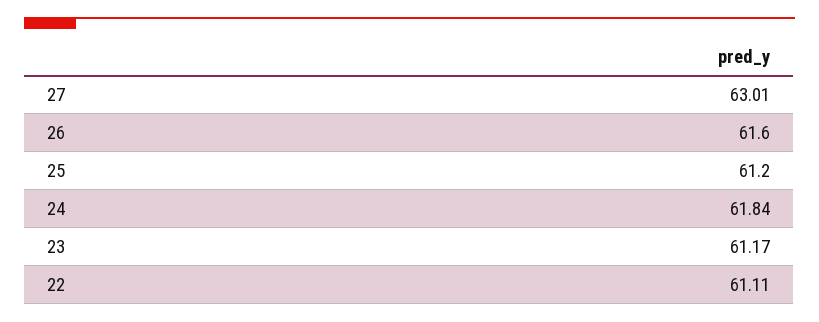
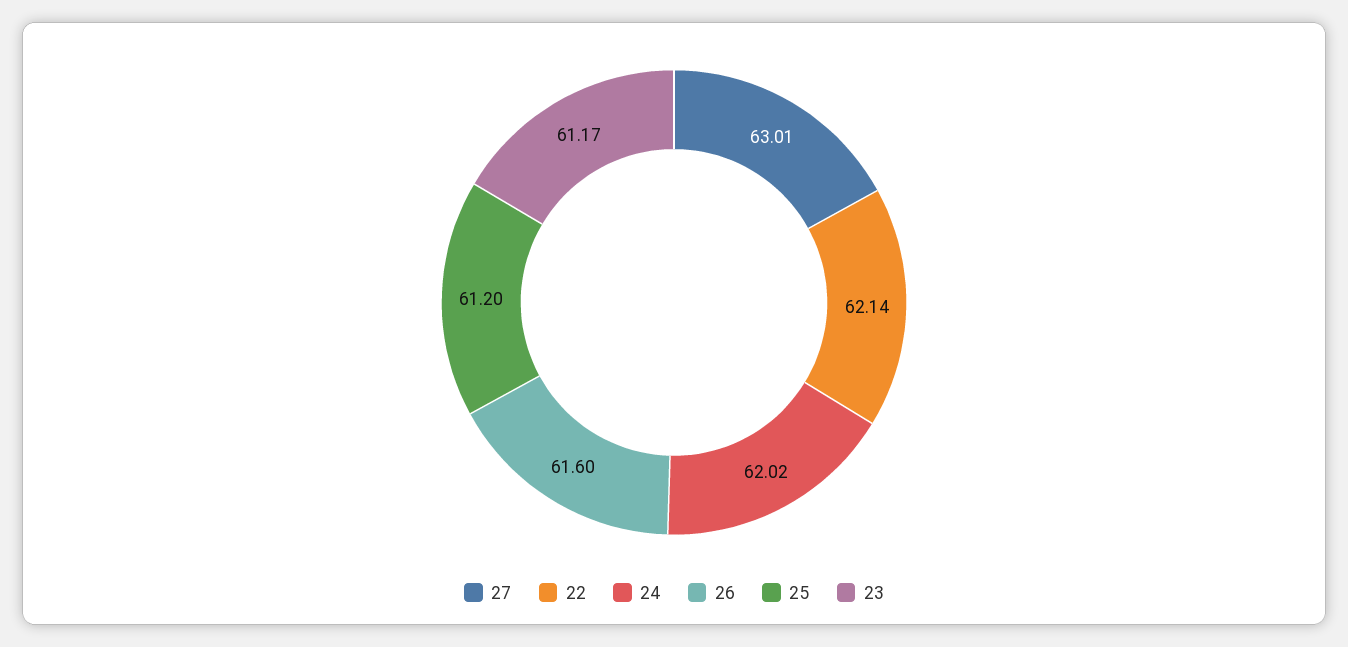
  {
    "27": 63.01,
    "26": 61.6,
    "25": 61.2,
-   "24": 61.84,
+   "24": 62.02,
    "23": 61.17,
-   "22": 61.11
+   "22": 62.14
  }

